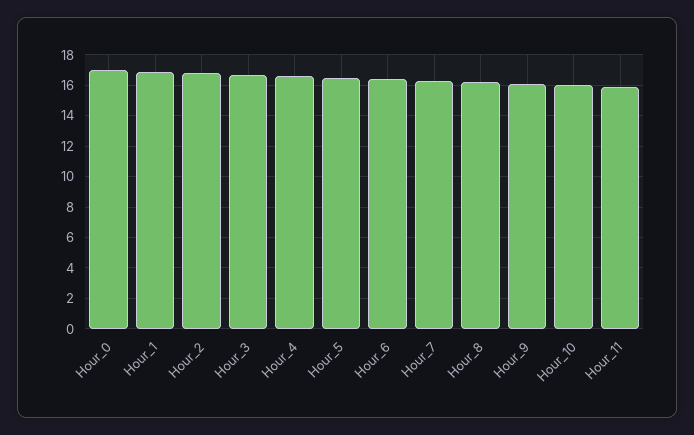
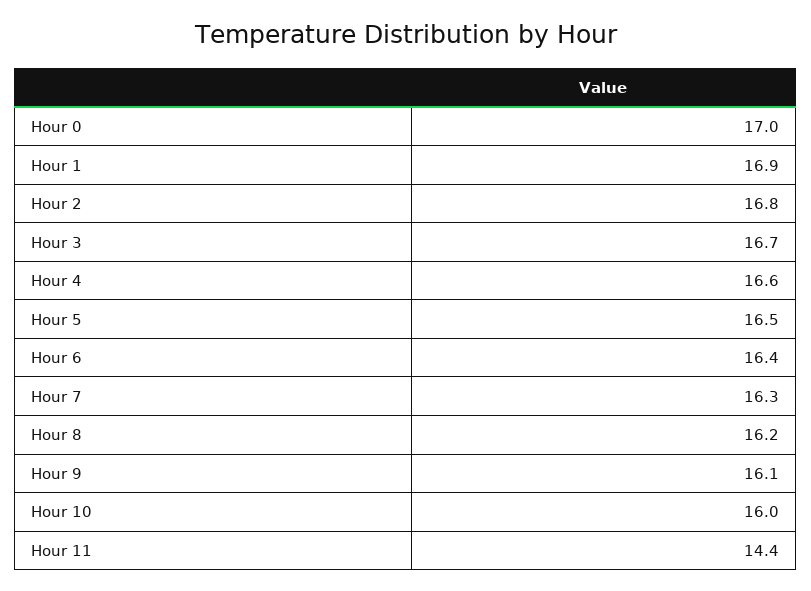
  {
    "Hour_0": 17,
    "Hour_1": 16.9,
    "Hour_2": 16.8,
    "Hour_3": 16.7,
    "Hour_4": 16.6,
    "Hour_5": 16.5,
    "Hour_6": 16.4,
    "Hour_7": 16.3,
    "Hour_8": 16.2,
    "Hour_9": 16.1,
    "Hour_10": 16,
-   "Hour_11": 16
+   "Hour_11": 14.4
  }

